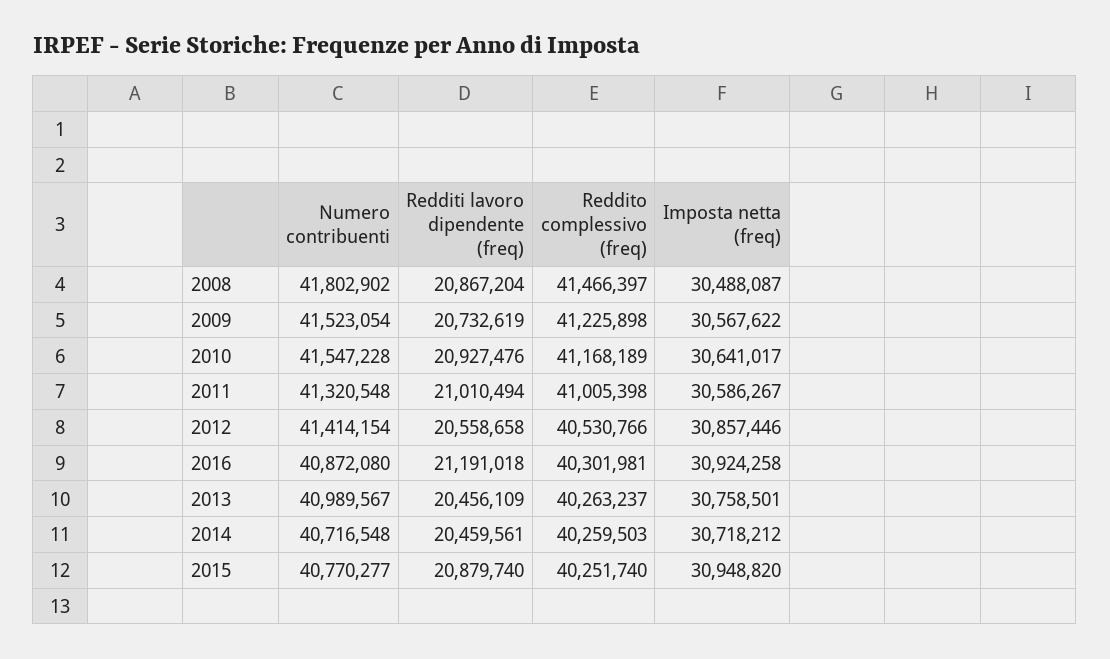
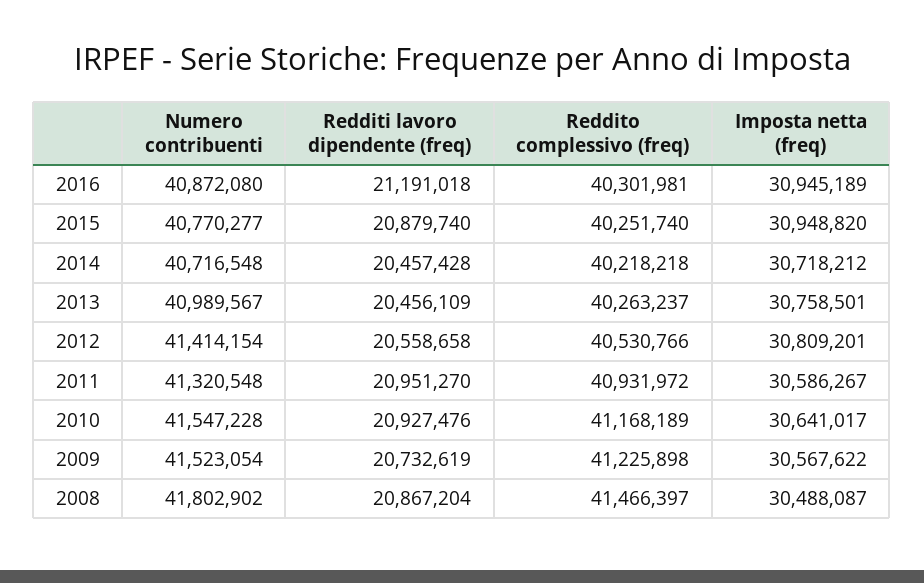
  {
    "Numero contribuenti": {
      "2008": 41802902,
      "2009": 41523054,
      "2010": 41547228,
      "2011": 41320548,
      "2012": 41414154,
      "2016": 40872080,
      "2013": 40989567,
      "2014": 40716548,
      "2015": 40770277
    },
    "Redditi lavoro dipendente (freq)": {
      "2008": 20867204,
      "2009": 20732619,
      "2010": 20927476,
-     "2011": 21010494,
+     "2011": 20951270,
      "2012": 20558658,
      "2016": 21191018,
      "2013": 20456109,
-     "2014": 20459561,
+     "2014": 20457428,
      "2015": 20879740
    },
    "Reddito complessivo (freq)": {
      "2008": 41466397,
      "2009": 41225898,
      "2010": 41168189,
-     "2011": 41005398,
+     "2011": 40931972,
      "2012": 40530766,
      "2016": 40301981,
      "2013": 40263237,
-     "2014": 40259503,
+     "2014": 40218218,
      "2015": 40251740
    },
    "Imposta netta (freq)": {
      "2008": 30488087,
      "2009": 30567622,
      "2010": 30641017,
      "2011": 30586267,
-     "2012": 30857446,
+     "2012": 30809201,
-     "2016": 30924258,
+     "2016": 30945189,
      "2013": 30758501,
      "2014": 30718212,
      "2015": 30948820
    }
  }

